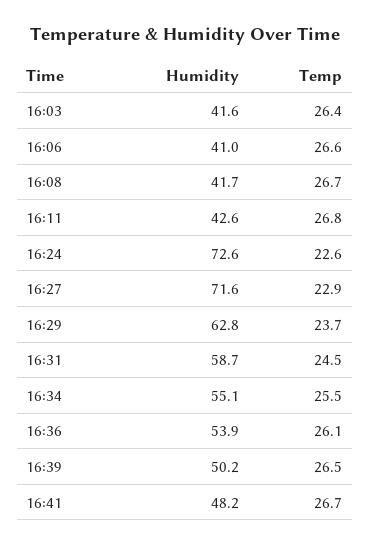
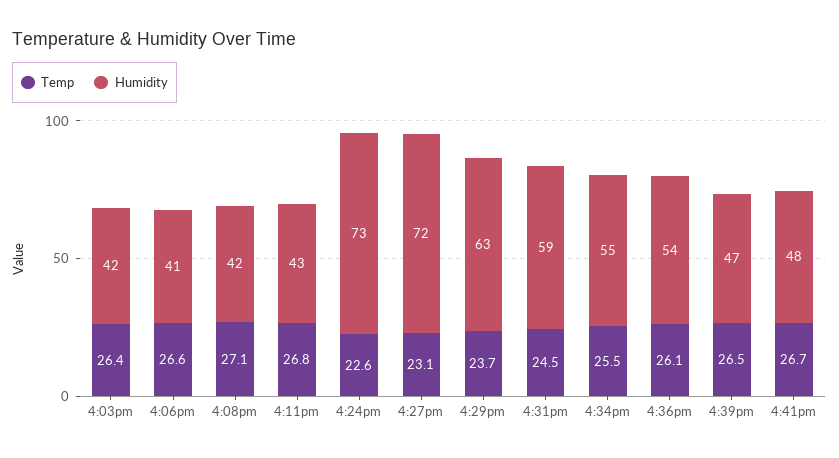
  {
    "Humidity": {
      "16:03": 41.6,
      "16:06": 41,
      "16:08": 41.7,
      "16:11": 42.6,
      "16:24": 72.6,
      "16:27": 71.6,
      "16:29": 62.8,
      "16:31": 58.7,
      "16:34": 55.1,
      "16:36": 53.9,
-     "16:39": 50.2,
+     "16:39": 47,
      "16:41": 48.2
    },
    "Temp": {
      "16:03": 26.4,
      "16:06": 26.6,
-     "16:08": 26.7,
+     "16:08": 27.1,
      "16:11": 26.8,
      "16:24": 22.6,
-     "16:27": 22.9,
+     "16:27": 23.1,
      "16:29": 23.7,
      "16:31": 24.5,
      "16:34": 25.5,
      "16:36": 26.1,
      "16:39": 26.5,
      "16:41": 26.7
    }
  }

